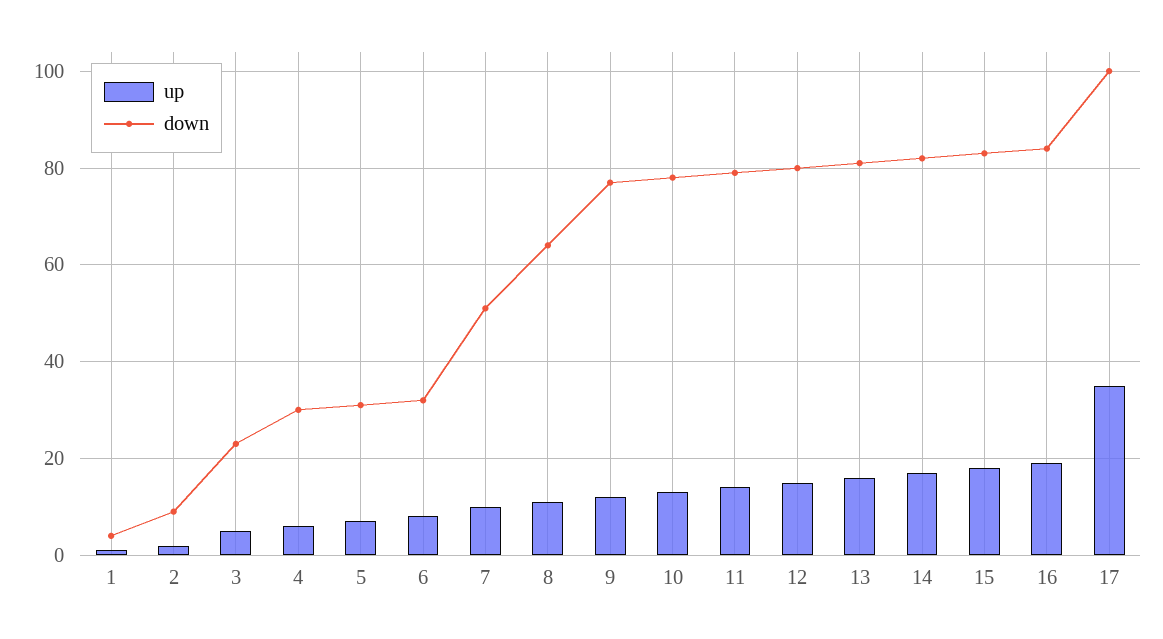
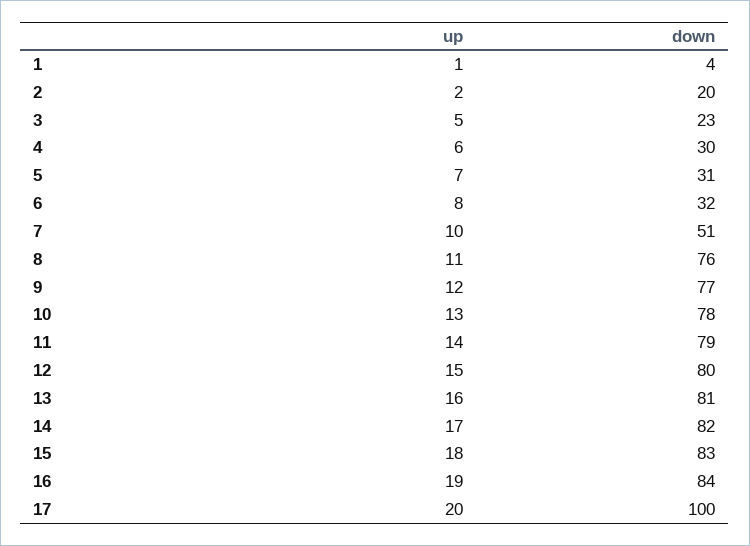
  {
    "up": {
      "1": 1,
      "2": 2,
      "3": 5,
      "4": 6,
      "5": 7,
      "6": 8,
      "7": 10,
      "8": 11,
      "9": 12,
      "10": 13,
      "11": 14,
      "12": 15,
      "13": 16,
      "14": 17,
      "15": 18,
      "16": 19,
-     "17": 35
+     "17": 20
    },
    "down": {
      "1": 4,
-     "2": 10,
+     "2": 20,
      "3": 23,
      "4": 30,
      "5": 31,
      "6": 32,
      "7": 51,
-     "8": 65,
+     "8": 76,
      "9": 77,
      "10": 78,
      "11": 79,
      "12": 80,
      "13": 81,
      "14": 82,
      "15": 83,
      "16": 84,
      "17": 100
    }
  }

